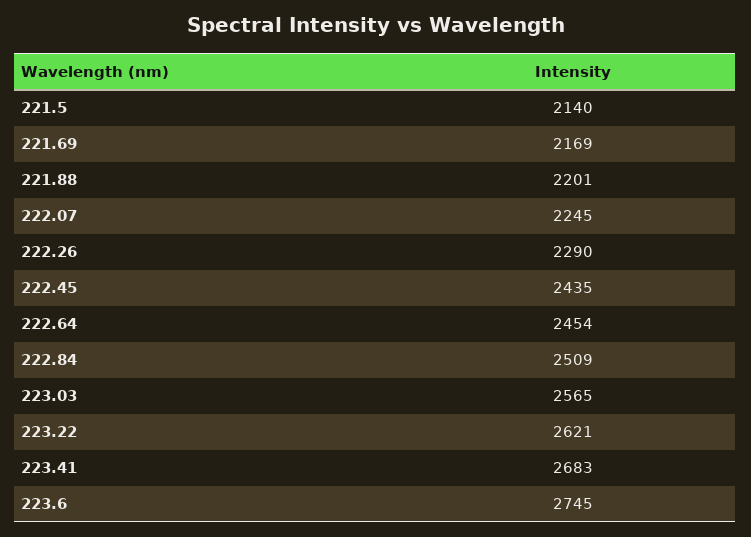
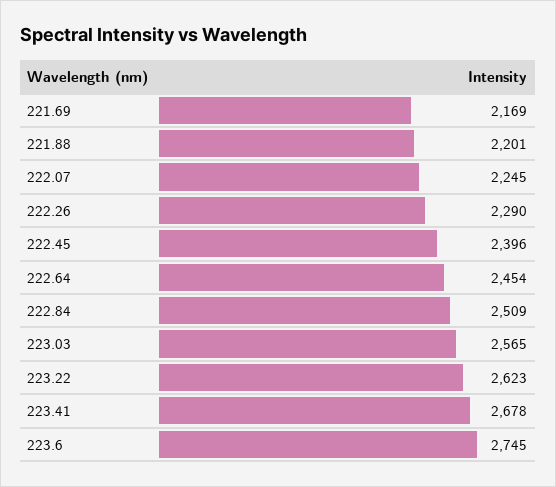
  {
-   "221.5": 2140,
    "221.69": 2169,
    "221.88": 2201,
    "222.07": 2245,
    "222.26": 2290,
-   "222.45": 2435,
+   "222.45": 2396,
    "222.64": 2454,
    "222.84": 2509,
    "223.03": 2565,
-   "223.22": 2621,
+   "223.22": 2623,
-   "223.41": 2683,
+   "223.41": 2678,
    "223.6": 2745
  }

